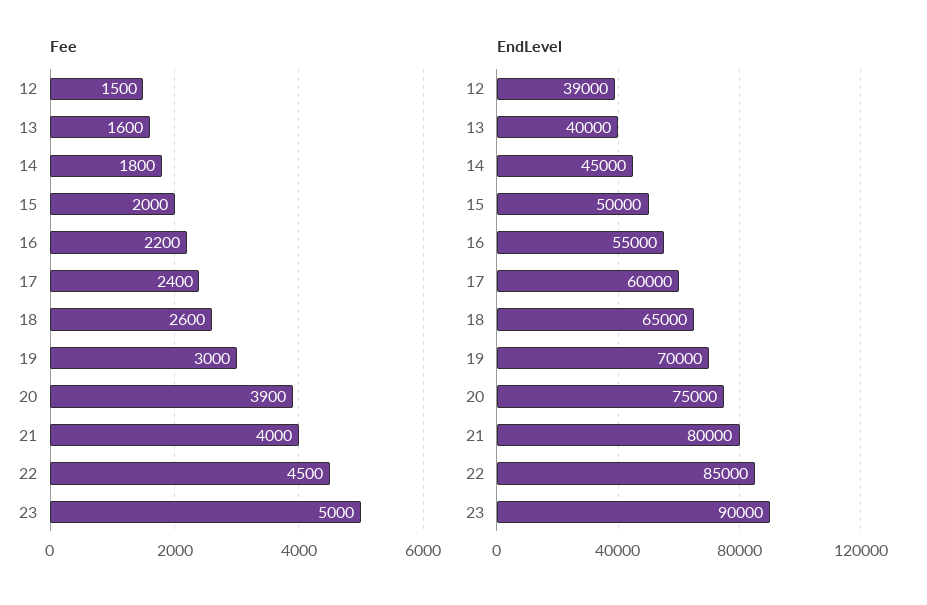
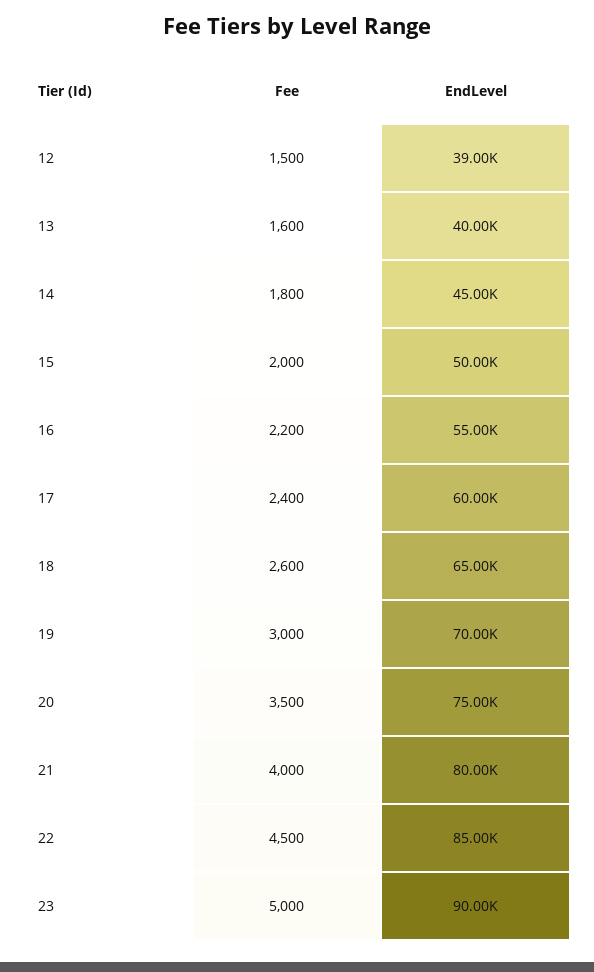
  {
    "Fee": {
      "12": 1500,
      "13": 1600,
      "14": 1800,
      "15": 2000,
      "16": 2200,
      "17": 2400,
      "18": 2600,
      "19": 3000,
-     "20": 3900,
+     "20": 3500,
      "21": 4000,
      "22": 4500,
      "23": 5000
    },
    "EndLevel": {
      "12": 39000,
      "13": 40000,
      "14": 45000,
      "15": 50000,
      "16": 55000,
      "17": 60000,
      "18": 65000,
      "19": 70000,
      "20": 75000,
      "21": 80000,
      "22": 85000,
      "23": 90000
    }
  }

